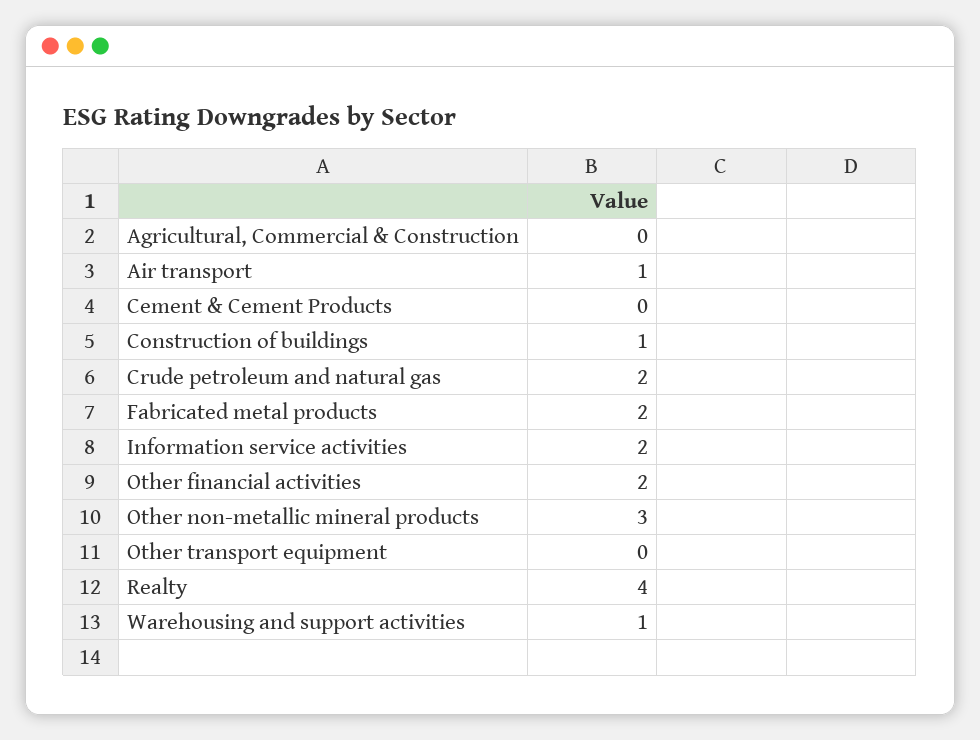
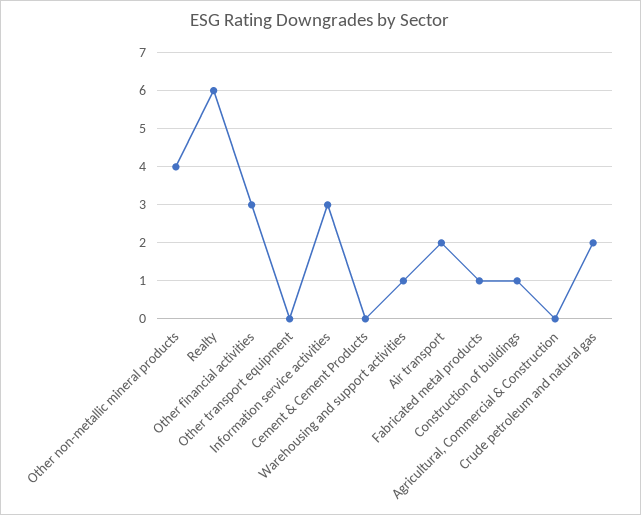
  {
    "Agricultural, Commercial & Construction": 0,
-   "Air transport": 1,
+   "Air transport": 2,
    "Cement & Cement Products": 0,
    "Construction of buildings": 1,
    "Crude petroleum and natural gas": 2,
-   "Fabricated metal products": 2,
+   "Fabricated metal products": 1,
-   "Information service activities": 2,
+   "Information service activities": 3,
-   "Other financial activities": 2,
+   "Other financial activities": 3,
-   "Other non-metallic mineral products": 3,
+   "Other non-metallic mineral products": 4,
    "Other transport equipment": 0,
-   "Realty": 4,
+   "Realty": 6,
    "Warehousing and support activities": 1
  }

